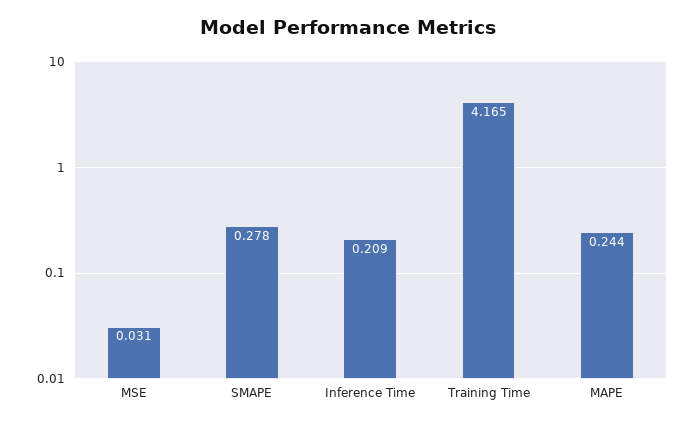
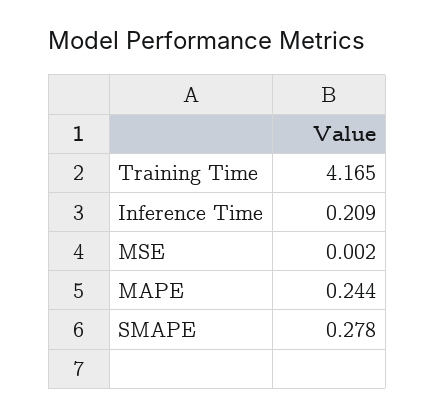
  {
-   "MSE": 0.031,
+   "MSE": 0.002,
    "SMAPE": 0.278,
    "Inference Time": 0.209,
    "Training Time": 4.165,
    "MAPE": 0.244
  }

